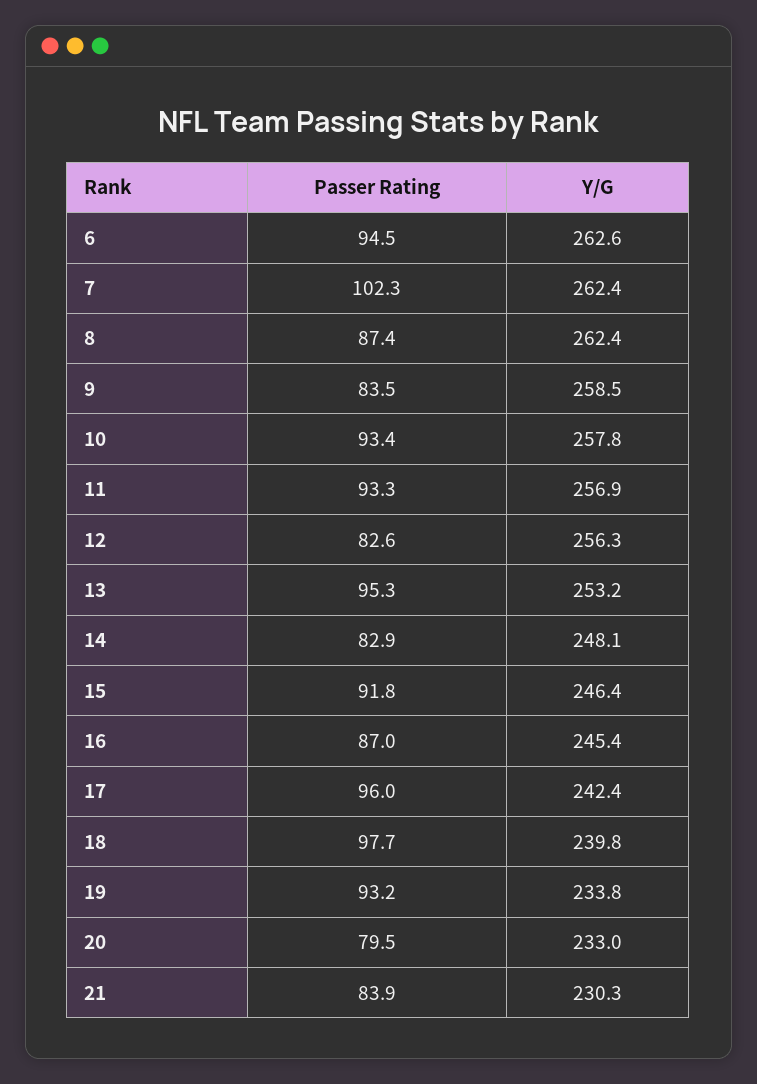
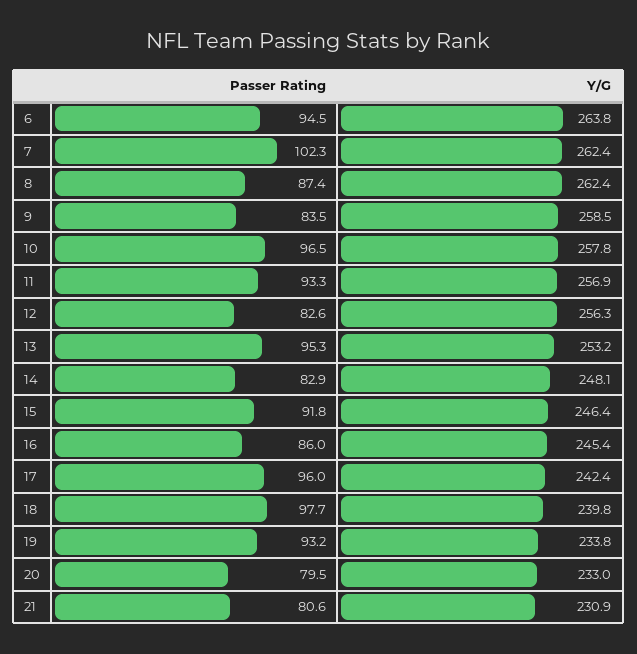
  {
    "Passer Rating": {
      "6": 94.5,
      "7": 102.3,
      "8": 87.4,
      "9": 83.5,
-     "10": 93.4,
+     "10": 96.5,
      "11": 93.3,
      "12": 82.6,
      "13": 95.3,
      "14": 82.9,
      "15": 91.8,
-     "16": 87,
+     "16": 86,
      "17": 96,
      "18": 97.7,
      "19": 93.2,
      "20": 79.5,
-     "21": 83.9
+     "21": 80.6
    },
    "Y/G": {
-     "6": 262.6,
+     "6": 263.8,
      "7": 262.4,
      "8": 262.4,
      "9": 258.5,
      "10": 257.8,
      "11": 256.9,
      "12": 256.3,
      "13": 253.2,
      "14": 248.1,
      "15": 246.4,
      "16": 245.4,
      "17": 242.4,
      "18": 239.8,
      "19": 233.8,
      "20": 233,
-     "21": 230.3
+     "21": 230.9
    }
  }

